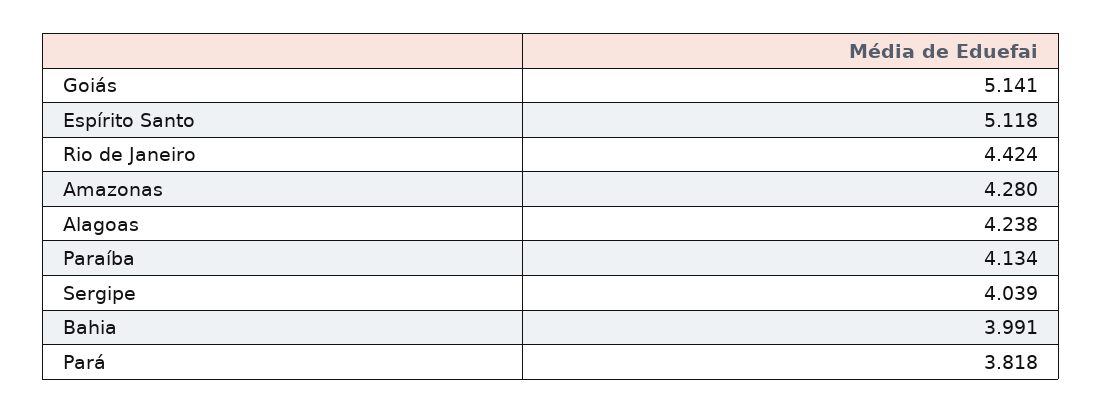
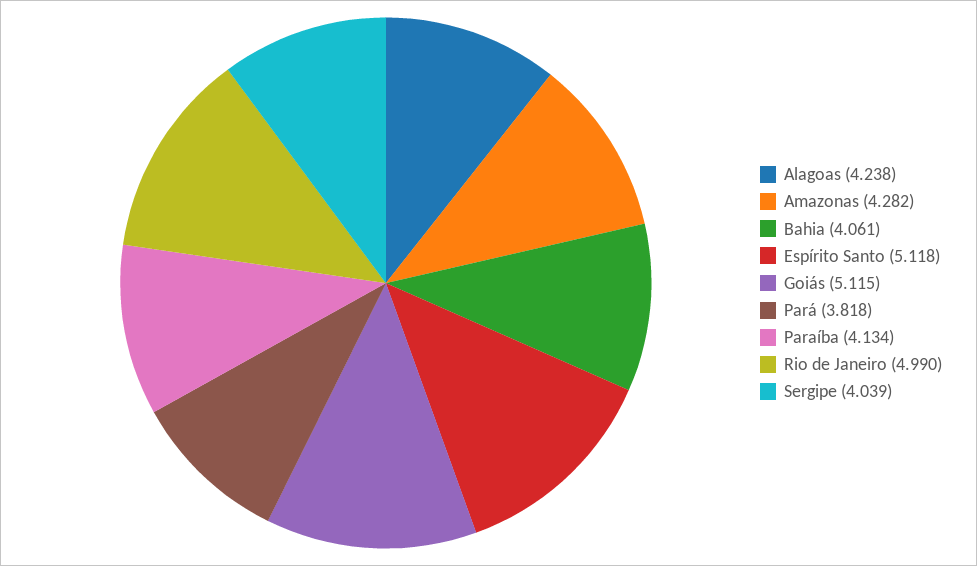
  {
-   "Goiás": 5.141,
+   "Goiás": 5.115,
    "Espírito Santo": 5.118,
-   "Rio de Janeiro": 4.424,
+   "Rio de Janeiro": 4.99,
-   "Amazonas": 4.28,
+   "Amazonas": 4.282,
    "Alagoas": 4.238,
    "Paraíba": 4.134,
    "Sergipe": 4.039,
-   "Bahia": 3.991,
+   "Bahia": 4.061,
    "Pará": 3.818
  }

